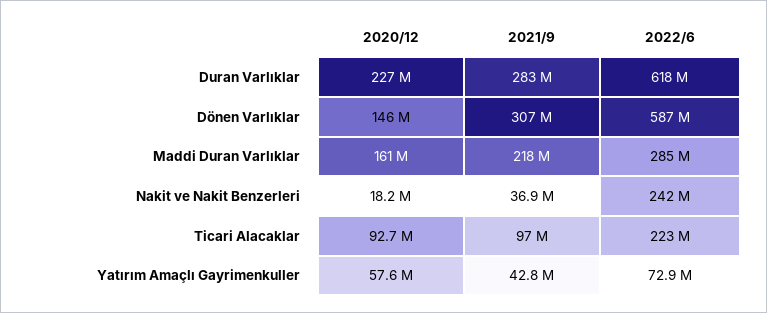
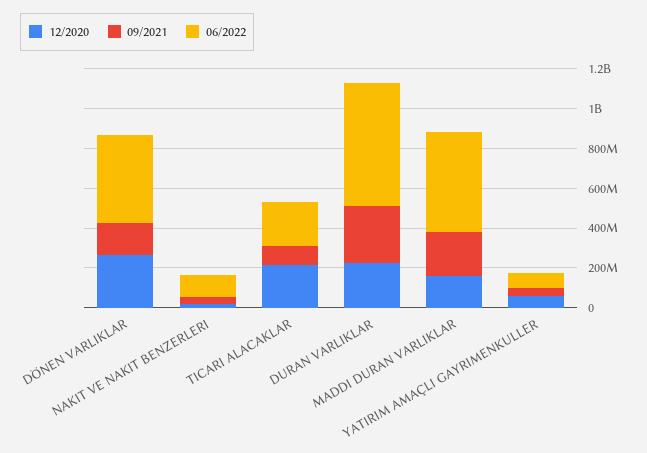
  {
    "2020/12": {
      "Duran Varlıklar": 227000000,
-     "Dönen Varlıklar": 146000000,
+     "Dönen Varlıklar": 250000000,
      "Maddi Duran Varlıklar": 161000000,
      "Nakit ve Nakit Benzerleri": 18200000,
-     "Ticari Alacaklar": 92700000,
+     "Ticari Alacaklar": 200000000,
      "Yatırım Amaçlı Gayrimenkuller": 57600000
    },
    "2021/9": {
      "Duran Varlıklar": 283000000,
-     "Dönen Varlıklar": 307000000,
+     "Dönen Varlıklar": 150000000,
      "Maddi Duran Varlıklar": 218000000,
      "Nakit ve Nakit Benzerleri": 36900000,
      "Ticari Alacaklar": 97000000,
      "Yatırım Amaçlı Gayrimenkuller": 42800000
    },
    "2022/6": {
      "Duran Varlıklar": 618000000,
-     "Dönen Varlıklar": 587000000,
+     "Dönen Varlıklar": 450000000,
-     "Maddi Duran Varlıklar": 285000000,
+     "Maddi Duran Varlıklar": 500000000,
-     "Nakit ve Nakit Benzerleri": 242000000,
+     "Nakit ve Nakit Benzerleri": 100000000,
      "Ticari Alacaklar": 223000000,
      "Yatırım Amaçlı Gayrimenkuller": 72900000
    }
  }

